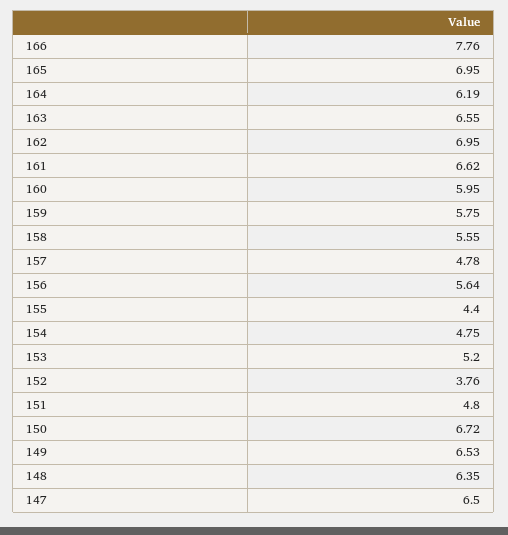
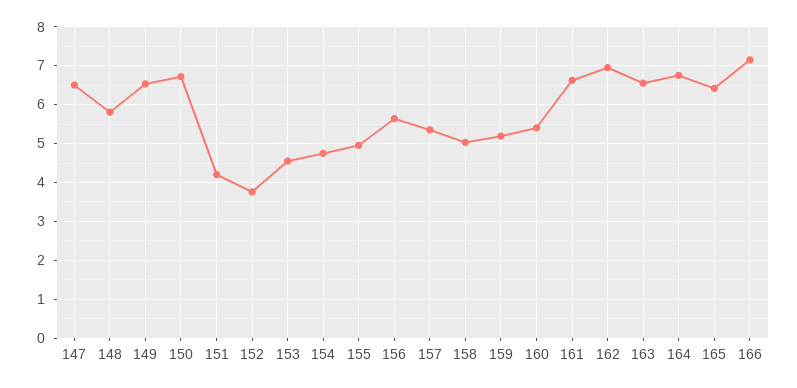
  {
-   "166": 7.76,
+   "166": 7.2,
-   "165": 6.95,
+   "165": 6.4,
-   "164": 6.19,
+   "164": 6.8,
    "163": 6.55,
    "162": 6.95,
    "161": 6.62,
-   "160": 5.95,
+   "160": 5.4,
-   "159": 5.75,
+   "159": 5.2,
-   "158": 5.55,
+   "158": 5,
-   "157": 4.78,
+   "157": 5.4,
    "156": 5.64,
-   "155": 4.4,
+   "155": 5,
    "154": 4.75,
-   "153": 5.2,
+   "153": 4.6,
    "152": 3.76,
-   "151": 4.8,
+   "151": 4.2,
    "150": 6.72,
    "149": 6.53,
-   "148": 6.35,
+   "148": 5.8,
    "147": 6.5
  }

